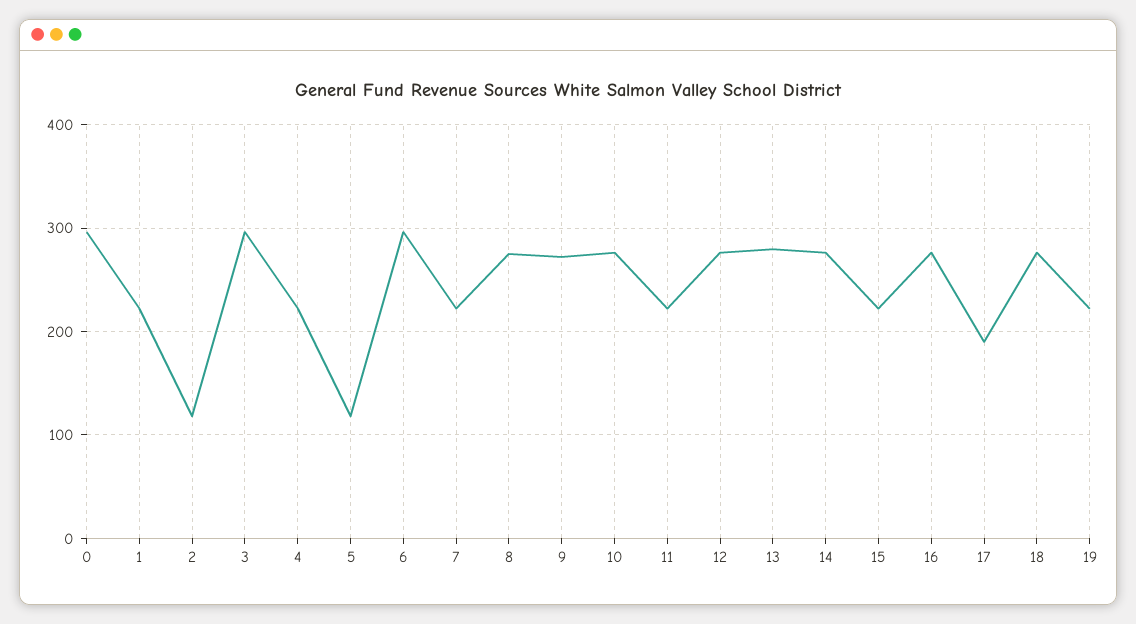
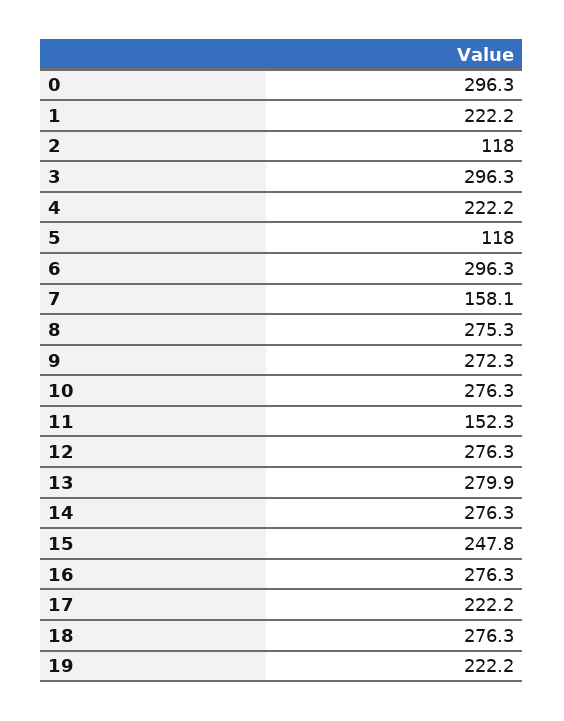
  {
    "0": 296.3,
    "1": 222.2,
    "2": 118,
    "3": 296.3,
    "4": 222.2,
    "5": 118,
    "6": 296.3,
-   "7": 220,
+   "7": 158.1,
    "8": 275.3,
    "9": 272.3,
    "10": 276.3,
-   "11": 220,
+   "11": 152.3,
    "12": 276.3,
    "13": 279.9,
    "14": 276.3,
-   "15": 220,
+   "15": 247.8,
    "16": 276.3,
-   "17": 190,
+   "17": 222.2,
    "18": 276.3,
    "19": 222.2
  }

